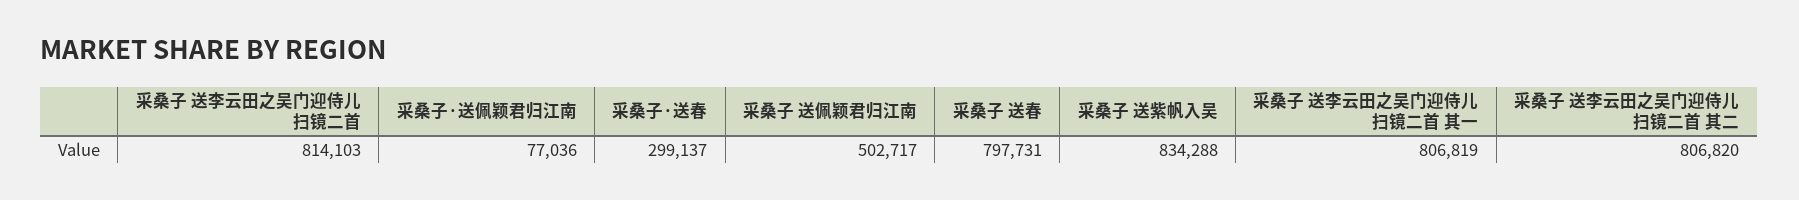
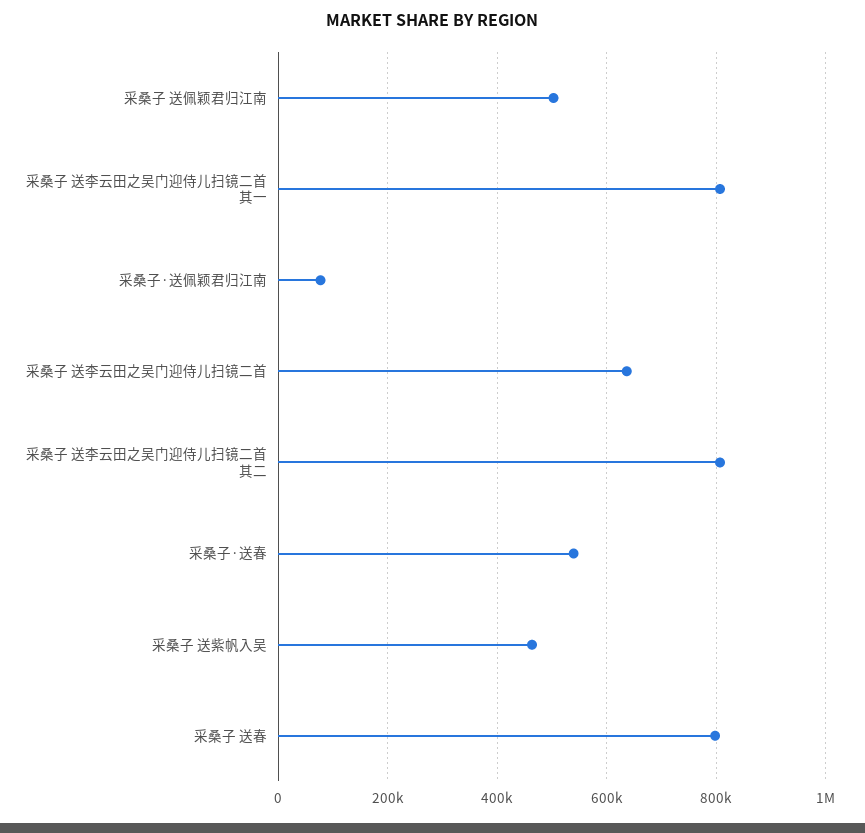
  {
-   "采桑子 送李云田之吴门迎侍儿扫镜二首": 814103,
+   "采桑子 送李云田之吴门迎侍儿扫镜二首": 640000,
    "采桑子·送佩颖君归江南": 77036,
-   "采桑子·送春": 299137,
+   "采桑子·送春": 540000,
    "采桑子 送佩颖君归江南": 502717,
    "采桑子 送春": 797731,
-   "采桑子 送紫帆入吴": 834288,
+   "采桑子 送紫帆入吴": 460000,
    "采桑子 送李云田之吴门迎侍儿扫镜二首 其一": 806819,
    "采桑子 送李云田之吴门迎侍儿扫镜二首 其二": 806820
  }

